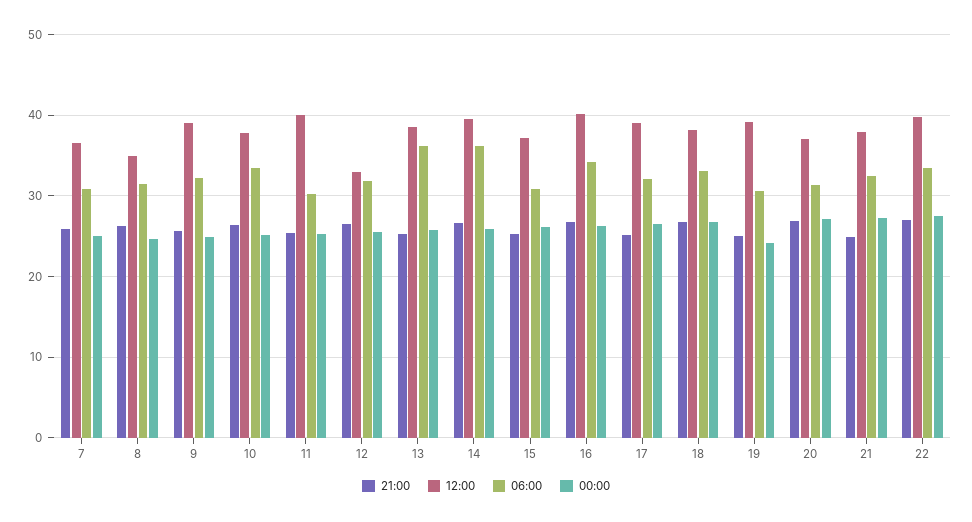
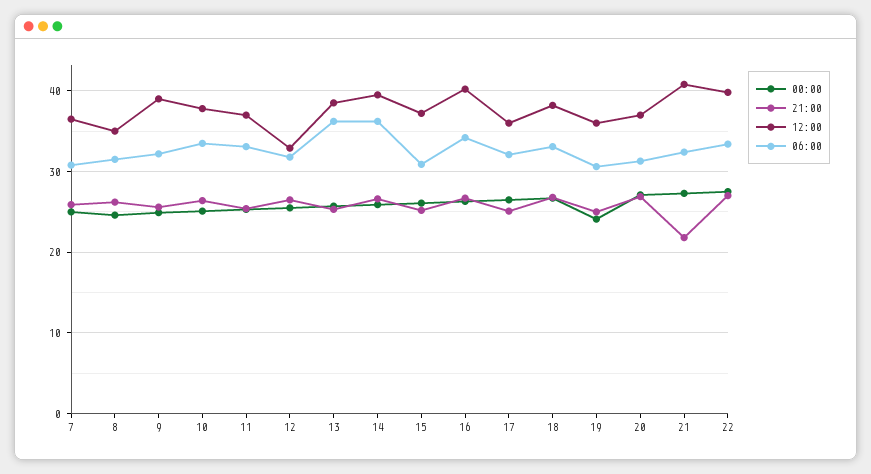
  {
    "21:00": {
      "7": 26,
      "8": 26,
      "9": 26,
      "10": 26,
      "11": 25,
      "12": 27,
      "13": 25,
      "14": 27,
      "15": 25,
      "16": 27,
      "17": 25,
      "18": 27,
      "19": 25,
      "20": 27,
-     "21": 25,
+     "21": 22,
      "22": 27
    },
    "12:00": {
      "7": 37,
      "8": 35,
      "9": 39,
      "10": 38,
-     "11": 40,
+     "11": 37,
      "12": 33,
      "13": 39,
      "14": 40,
      "15": 37,
      "16": 40,
-     "17": 39,
+     "17": 36,
      "18": 38,
-     "19": 39,
+     "19": 36,
      "20": 37,
-     "21": 38,
+     "21": 41,
      "22": 40
    },
    "06:00": {
      "7": 31,
      "8": 32,
      "9": 32,
      "10": 34,
-     "11": 30,
+     "11": 33,
      "12": 32,
      "13": 36,
      "14": 36,
      "15": 31,
      "16": 34,
      "17": 32,
      "18": 33,
      "19": 31,
      "20": 31,
      "21": 32,
      "22": 33
    },
    "00:00": {
      "7": 25,
      "8": 25,
      "9": 25,
      "10": 25,
      "11": 25,
      "12": 26,
      "13": 26,
      "14": 26,
      "15": 26,
      "16": 26,
      "17": 27,
      "18": 27,
      "19": 24,
      "20": 27,
      "21": 27,
      "22": 28
    }
  }

